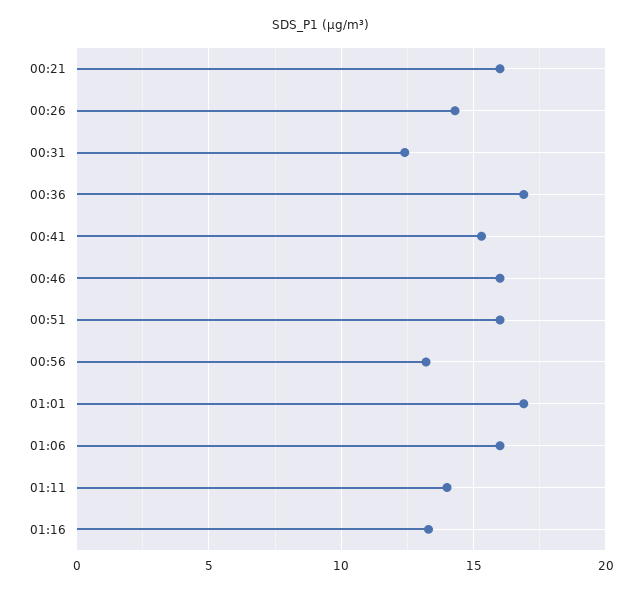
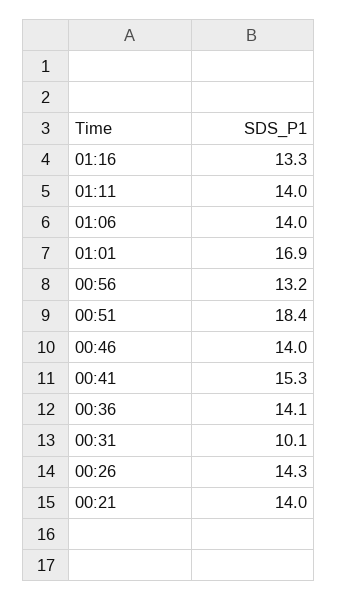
  {
-   "00:21": 16,
+   "00:21": 14,
    "00:26": 14.3,
-   "00:31": 12.5,
+   "00:31": 10.1,
-   "00:36": 17,
+   "00:36": 14.1,
    "00:41": 15.3,
-   "00:46": 16,
+   "00:46": 14,
-   "00:51": 16,
+   "00:51": 18.4,
    "00:56": 13.2,
    "01:01": 16.9,
-   "01:06": 16,
+   "01:06": 14,
    "01:11": 14,
    "01:16": 13.3
  }

